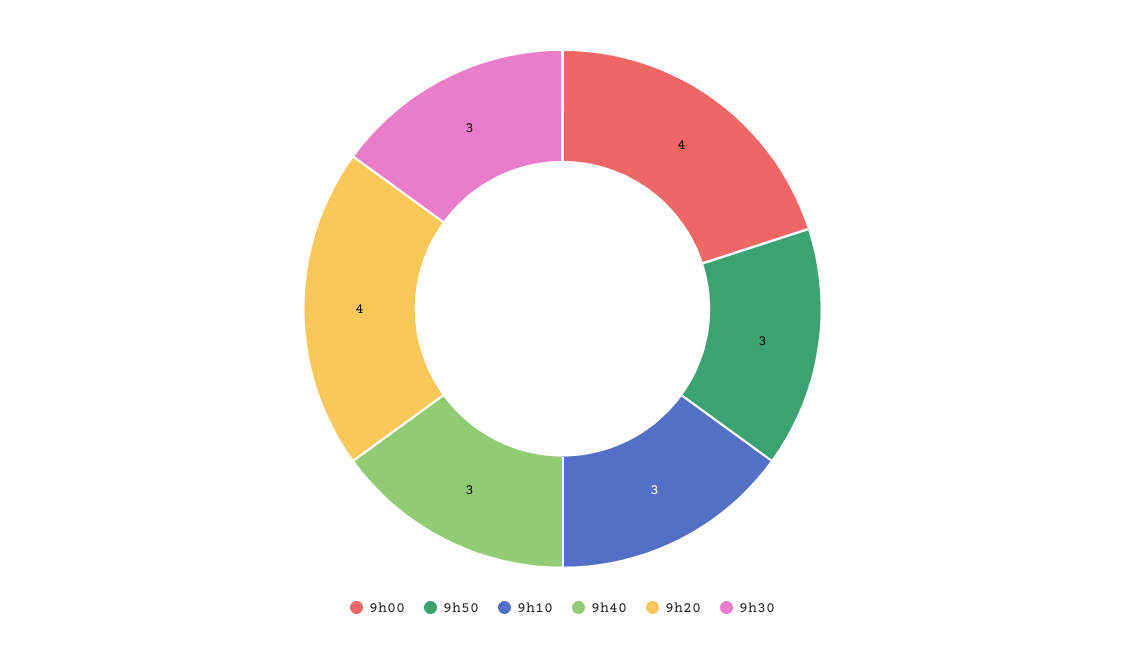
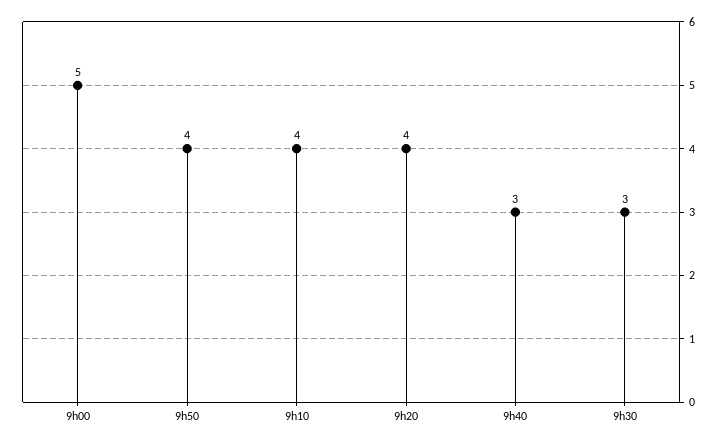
  {
-   "9h00": 4,
+   "9h00": 5,
-   "9h50": 3,
+   "9h50": 4,
-   "9h10": 3,
+   "9h10": 4,
    "9h40": 3,
    "9h20": 4,
    "9h30": 3
  }

